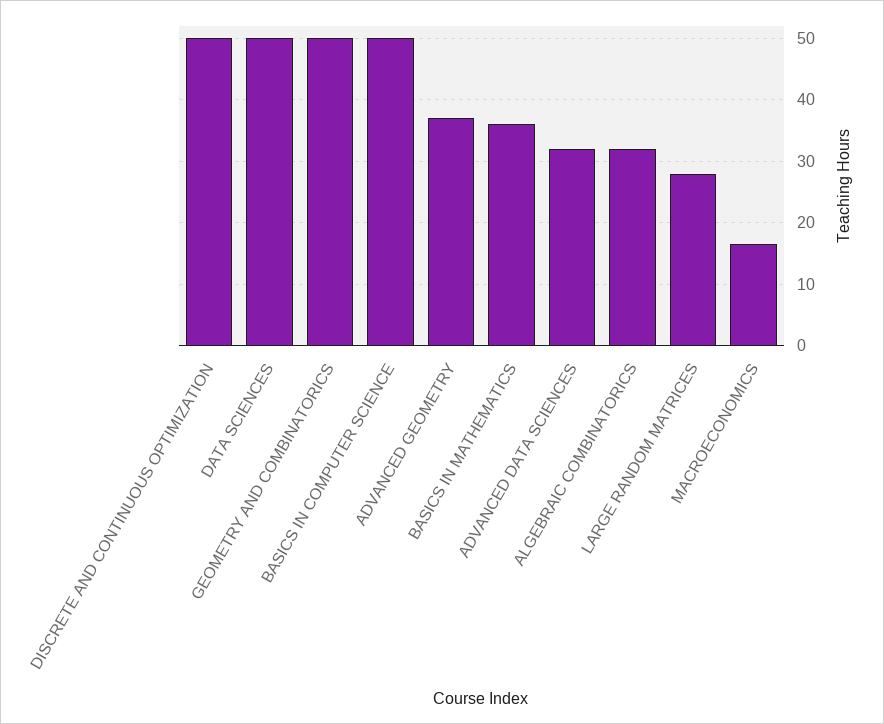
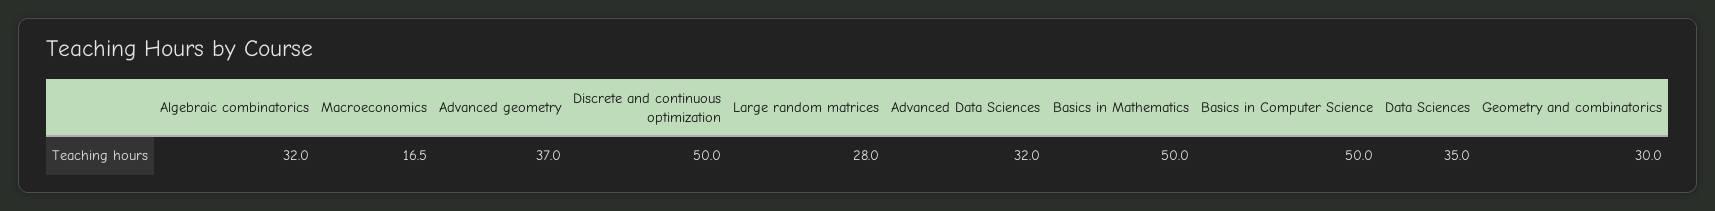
  {
    "DISCRETE AND CONTINUOUS OPTIMIZATION": 50,
-   "DATA SCIENCES": 50,
+   "DATA SCIENCES": 35,
-   "GEOMETRY AND COMBINATORICS": 50,
+   "GEOMETRY AND COMBINATORICS": 30,
    "BASICS IN COMPUTER SCIENCE": 50,
    "ADVANCED GEOMETRY": 37,
-   "BASICS IN MATHEMATICS": 36,
+   "BASICS IN MATHEMATICS": 50,
    "ADVANCED DATA SCIENCES": 32,
    "ALGEBRAIC COMBINATORICS": 32,
    "LARGE RANDOM MATRICES": 28,
    "MACROECONOMICS": 16.5
  }

